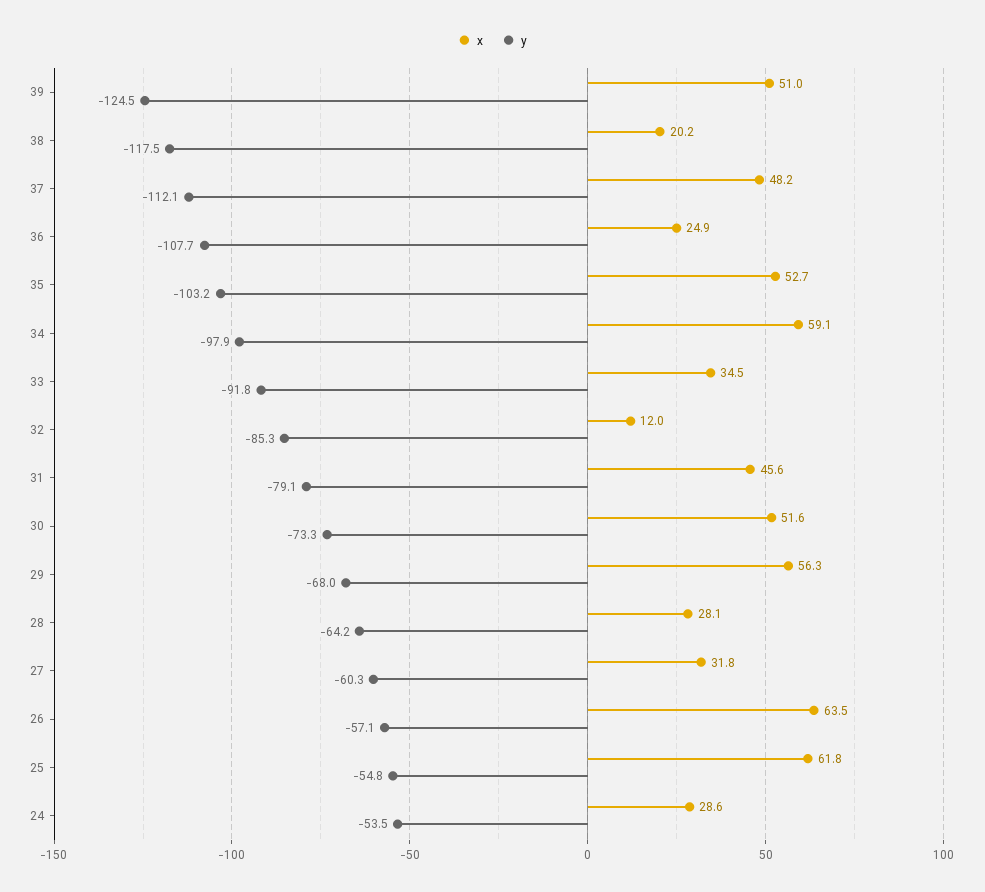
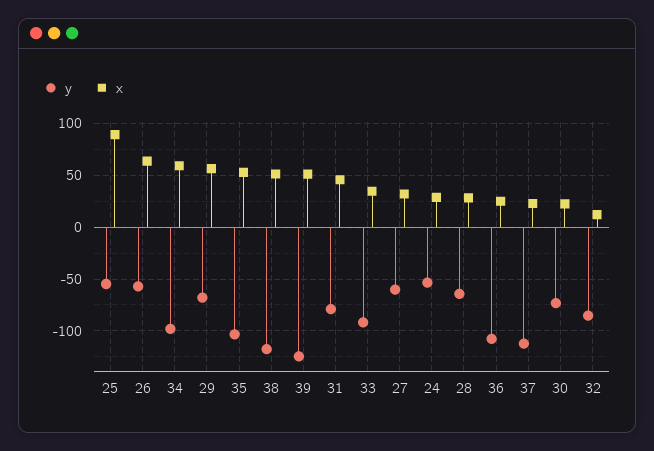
  {
    "x": {
      "39": 51,
-     "38": 20.2,
+     "38": 50,
-     "37": 48.2,
+     "37": 20,
      "36": 24.9,
      "35": 52.7,
      "34": 59.1,
      "33": 34.5,
      "32": 12,
      "31": 45.6,
-     "30": 51.6,
+     "30": 20,
      "29": 56.3,
      "28": 28.1,
      "27": 31.8,
      "26": 63.5,
-     "25": 61.8,
+     "25": 90,
      "24": 28.6
    },
    "y": {
      "39": -124.5,
      "38": -117.5,
      "37": -112.1,
      "36": -107.7,
      "35": -103.2,
      "34": -97.9,
      "33": -91.8,
      "32": -85.3,
      "31": -79.1,
      "30": -73.3,
      "29": -68,
      "28": -64.2,
      "27": -60.3,
      "26": -57.1,
      "25": -54.8,
      "24": -53.5
    }
  }

